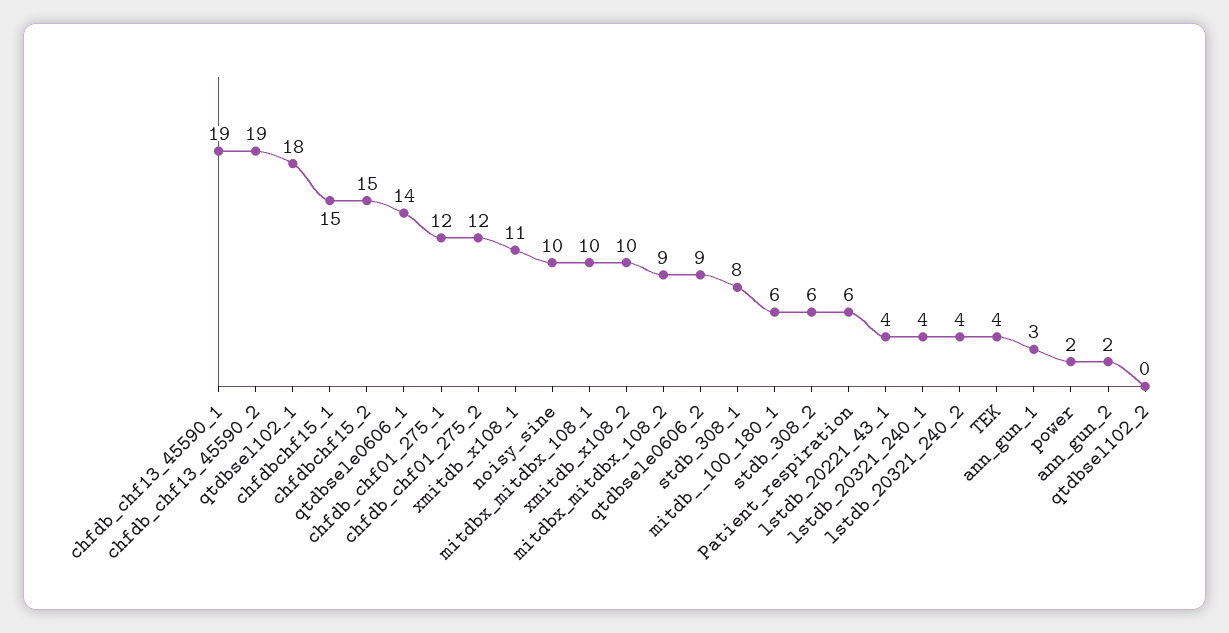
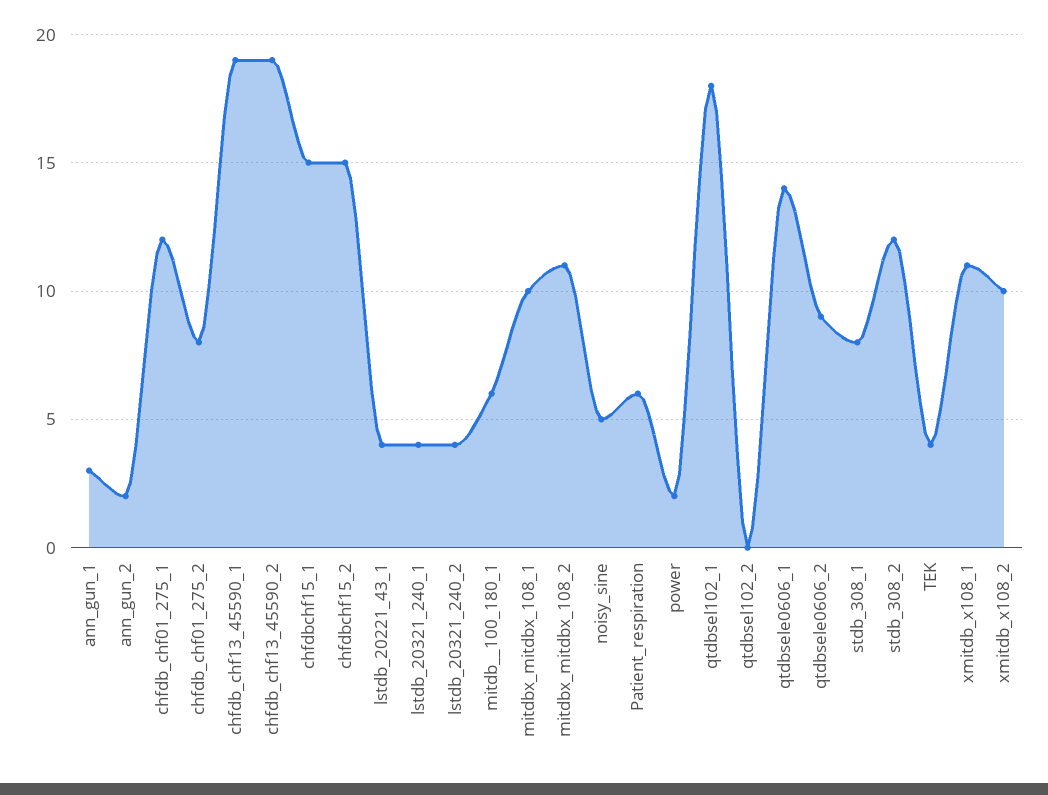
  {
    "chfdb_chf13_45590_1": 19,
    "chfdb_chf13_45590_2": 19,
    "qtdbsel102_1": 18,
    "chfdbchf15_1": 15,
    "chfdbchf15_2": 15,
    "qtdbsele0606_1": 14,
    "chfdb_chf01_275_1": 12,
-   "chfdb_chf01_275_2": 12,
+   "chfdb_chf01_275_2": 8,
    "xmitdb_x108_1": 11,
-   "noisy_sine": 10,
+   "noisy_sine": 5,
    "mitdbx_mitdbx_108_1": 10,
    "xmitdb_x108_2": 10,
-   "mitdbx_mitdbx_108_2": 9,
+   "mitdbx_mitdbx_108_2": 11,
    "qtdbsele0606_2": 9,
    "stdb_308_1": 8,
    "mitdb__100_180_1": 6,
-   "stdb_308_2": 6,
+   "stdb_308_2": 12,
    "Patient_respiration": 6,
    "lstdb_20221_43_1": 4,
    "lstdb_20321_240_1": 4,
    "lstdb_20321_240_2": 4,
    "TEK": 4,
    "ann_gun_1": 3,
    "power": 2,
    "ann_gun_2": 2,
    "qtdbsel102_2": 0
  }

